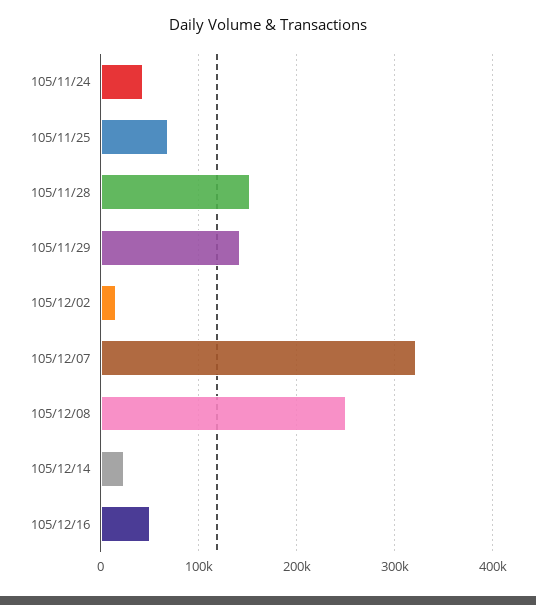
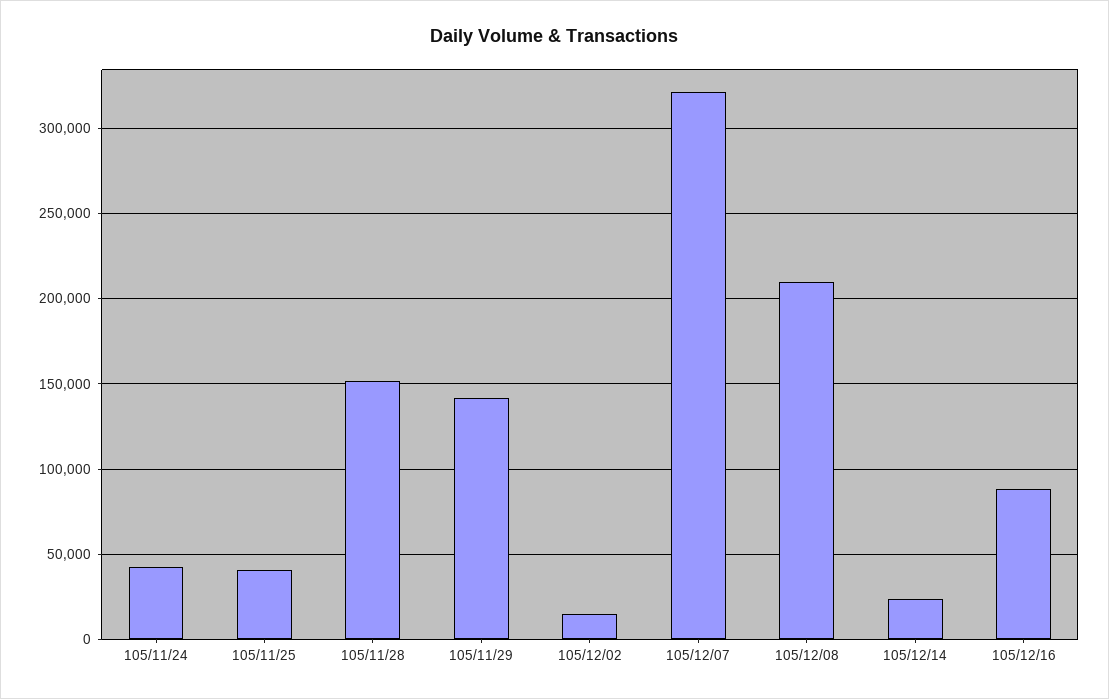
  {
    "105/11/24": 45000,
-   "105/11/25": 70000,
+   "105/11/25": 40000,
    "105/11/28": 150000,
    "105/11/29": 140000,
    "105/12/02": 15000,
    "105/12/07": 320000,
-   "105/12/08": 250000,
+   "105/12/08": 210000,
    "105/12/14": 25000,
-   "105/12/16": 50000
+   "105/12/16": 90000
  }

